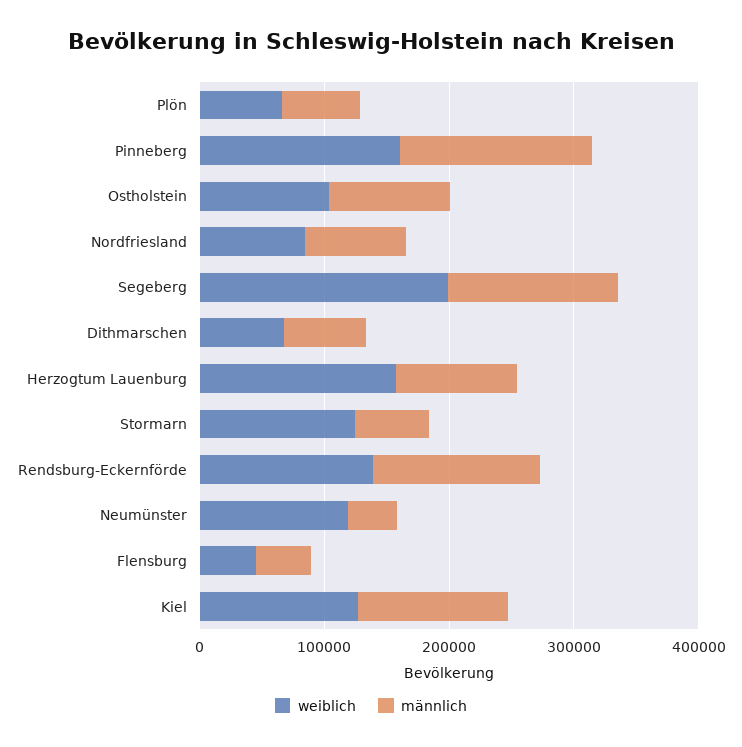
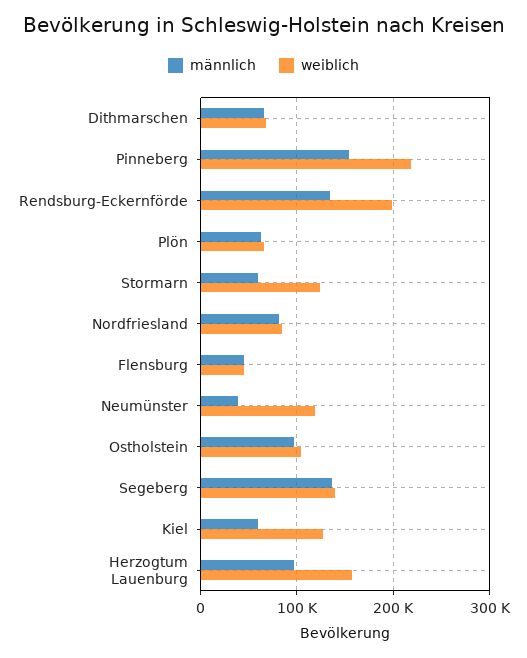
  {
    "weiblich": {
      "Plön": 70000,
-     "Pinneberg": 160000,
+     "Pinneberg": 220000,
      "Ostholstein": 100000,
      "Nordfriesland": 80000,
-     "Segeberg": 200000,
+     "Segeberg": 140000,
      "Dithmarschen": 70000,
      "Herzogtum Lauenburg": 160000,
      "Stormarn": 120000,
-     "Rendsburg-Eckernförde": 140000,
+     "Rendsburg-Eckernförde": 200000,
      "Neumünster": 120000,
      "Flensburg": 40000,
      "Kiel": 130000
    },
    "männlich": {
      "Plön": 60000,
      "Pinneberg": 150000,
      "Ostholstein": 100000,
      "Nordfriesland": 80000,
      "Segeberg": 140000,
      "Dithmarschen": 70000,
      "Herzogtum Lauenburg": 100000,
      "Stormarn": 60000,
      "Rendsburg-Eckernförde": 130000,
      "Neumünster": 40000,
      "Flensburg": 40000,
-     "Kiel": 120000
+     "Kiel": 60000
    }
  }

